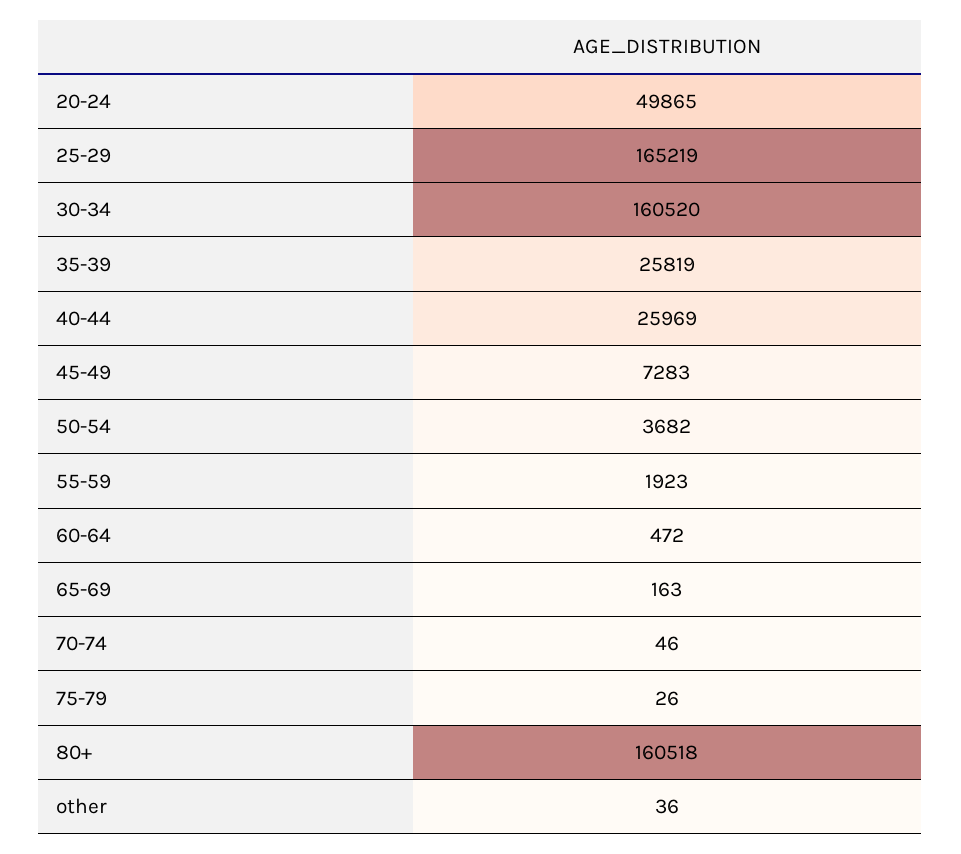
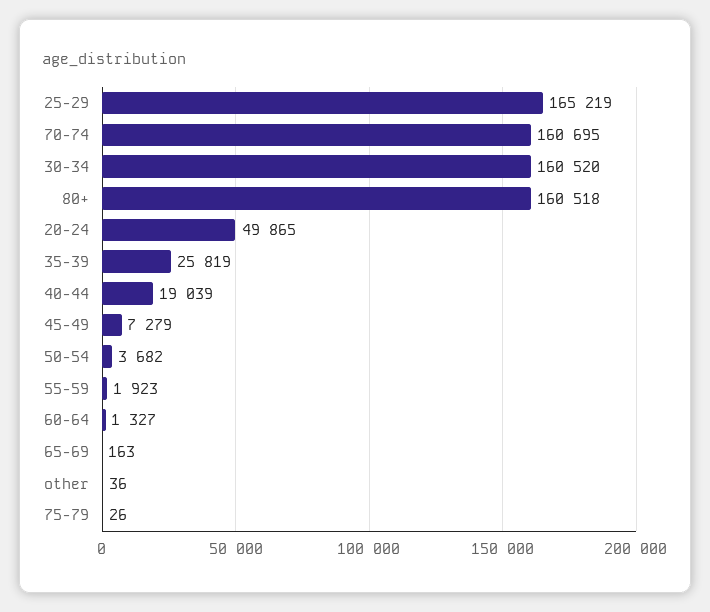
  {
    "20-24": 49865,
    "25-29": 165219,
    "30-34": 160520,
    "35-39": 25819,
-   "40-44": 25969,
+   "40-44": 19039,
-   "45-49": 7283,
+   "45-49": 7279,
    "50-54": 3682,
    "55-59": 1923,
-   "60-64": 472,
+   "60-64": 1327,
    "65-69": 163,
-   "70-74": 46,
+   "70-74": 160695,
    "75-79": 26,
    "80+": 160518,
    "other": 36
  }

